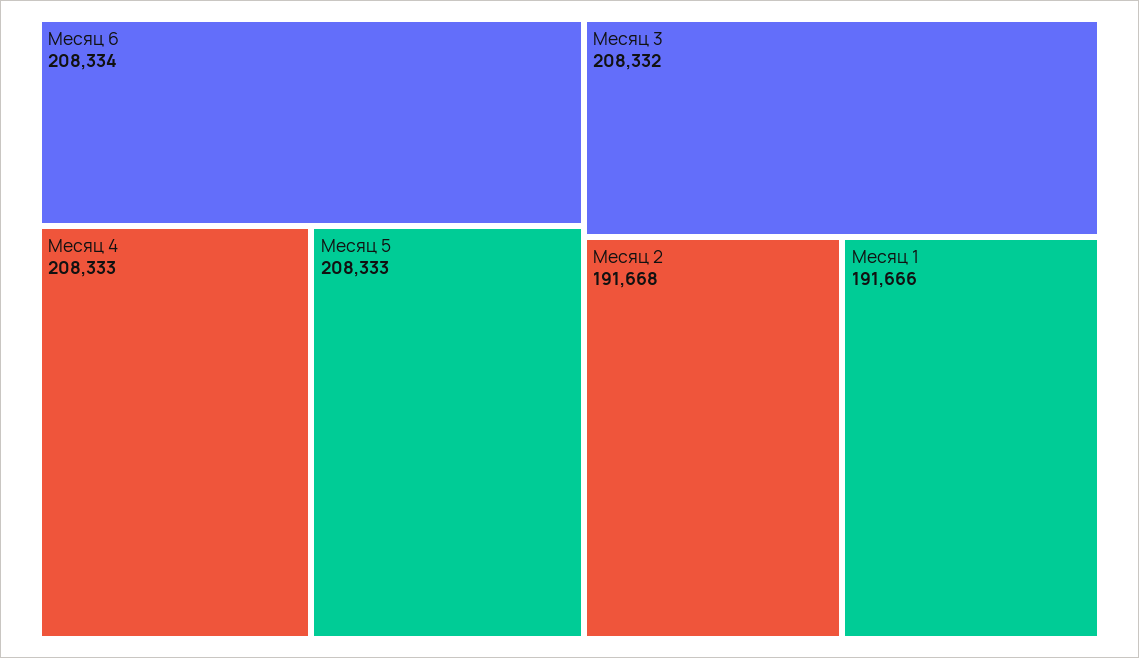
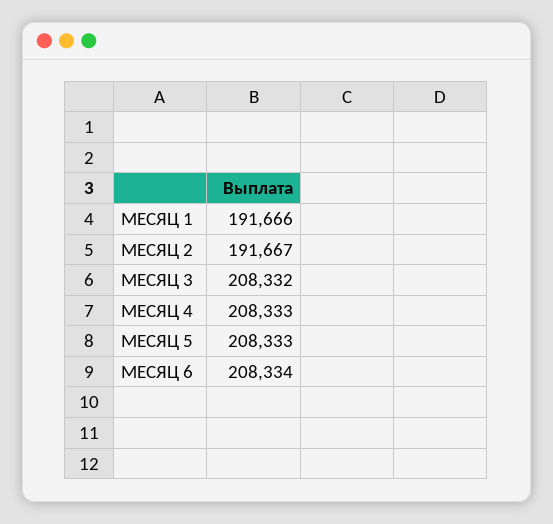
  {
    "Месяц 6": 208334,
    "Месяц 4": 208333,
    "Месяц 5": 208333,
    "Месяц 3": 208332,
-   "Месяц 2": 191668,
+   "Месяц 2": 191667,
    "Месяц 1": 191666
  }

